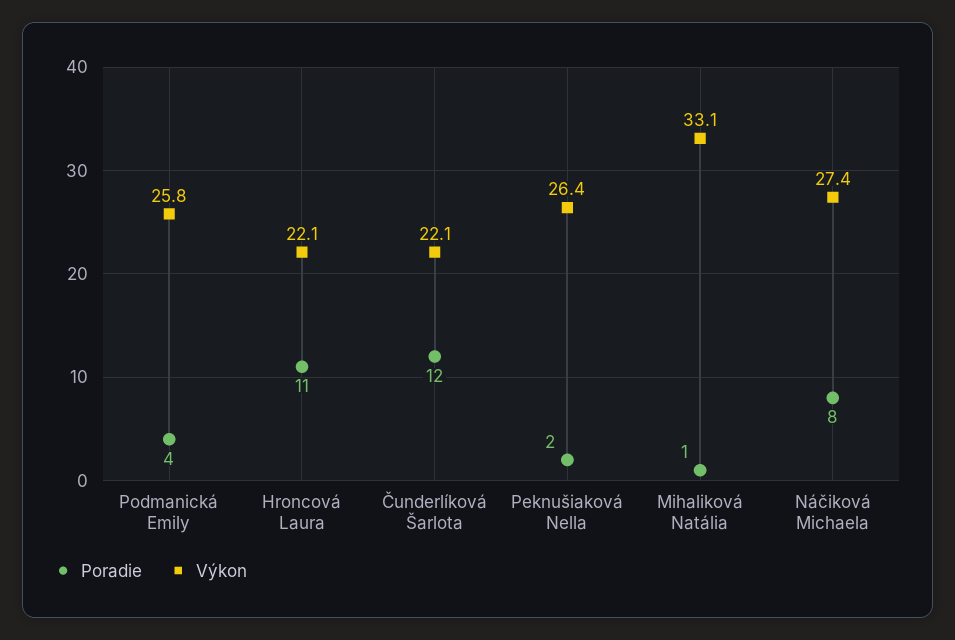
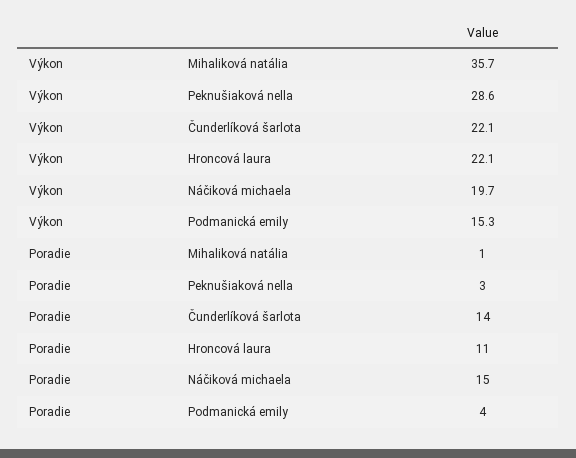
  {
    "Poradie": {
      "Podmanická Emily": 4,
      "Hroncová Laura": 11,
-     "Čunderlíková Šarlota": 12,
+     "Čunderlíková Šarlota": 14,
-     "Peknušiaková Nella": 2,
+     "Peknušiaková Nella": 3,
      "Mihaliková Natália": 1,
-     "Náčiková Michaela": 8
+     "Náčiková Michaela": 15
    },
    "Výkon": {
-     "Podmanická Emily": 25.8,
+     "Podmanická Emily": 15.3,
      "Hroncová Laura": 22.1,
      "Čunderlíková Šarlota": 22.1,
-     "Peknušiaková Nella": 26.4,
+     "Peknušiaková Nella": 28.6,
-     "Mihaliková Natália": 33.1,
+     "Mihaliková Natália": 35.7,
-     "Náčiková Michaela": 27.4
+     "Náčiková Michaela": 19.7
    }
  }

